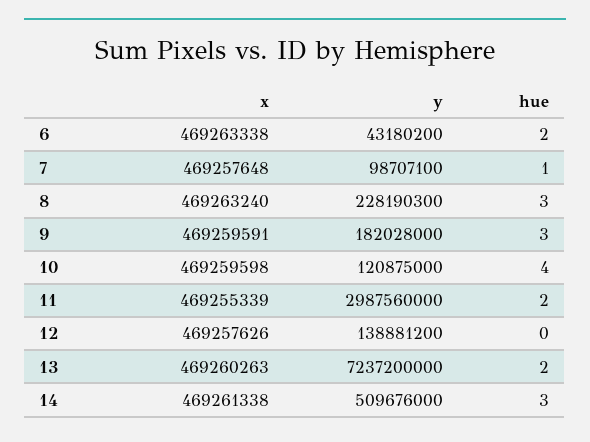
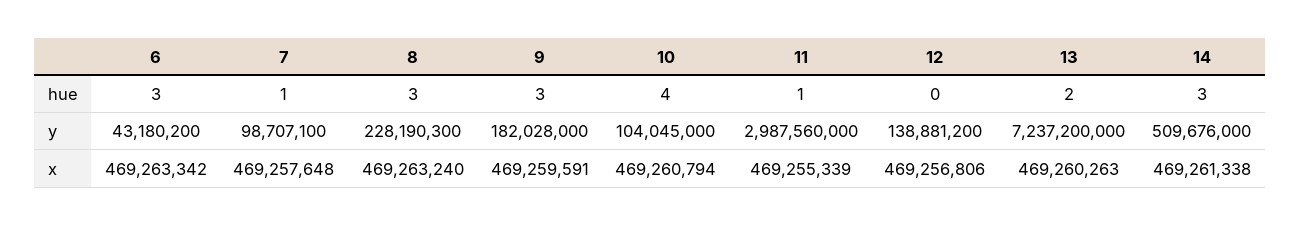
  {
    "x": {
-     "6": 469263338,
+     "6": 469263342,
      "7": 469257648,
      "8": 469263240,
      "9": 469259591,
-     "10": 469259598,
+     "10": 469260794,
      "11": 469255339,
-     "12": 469257626,
+     "12": 469256806,
      "13": 469260263,
      "14": 469261338
    },
    "y": {
      "6": 43180200,
      "7": 98707100,
      "8": 228190300,
      "9": 182028000,
-     "10": 120875000,
+     "10": 104045000,
      "11": 2987560000,
      "12": 138881200,
      "13": 7237200000,
      "14": 509676000
    },
    "hue": {
-     "6": 2,
+     "6": 3,
      "7": 1,
      "8": 3,
      "9": 3,
      "10": 4,
-     "11": 2,
+     "11": 1,
      "12": 0,
      "13": 2,
      "14": 3
    }
  }

